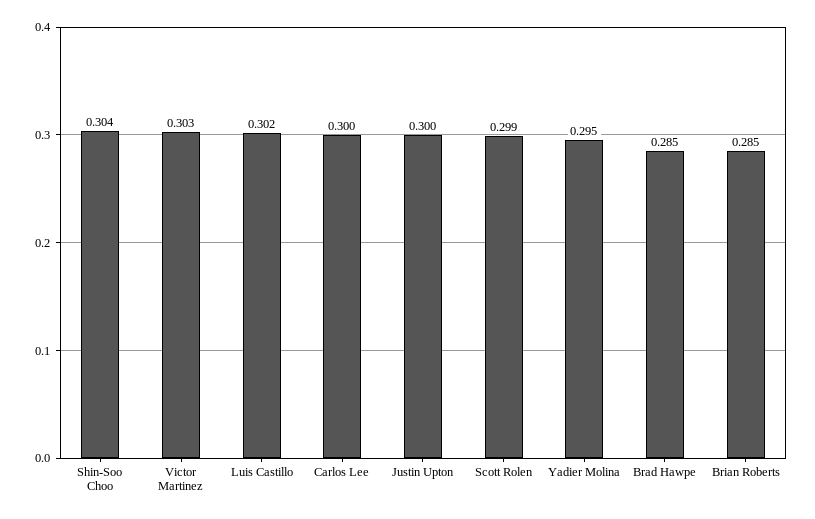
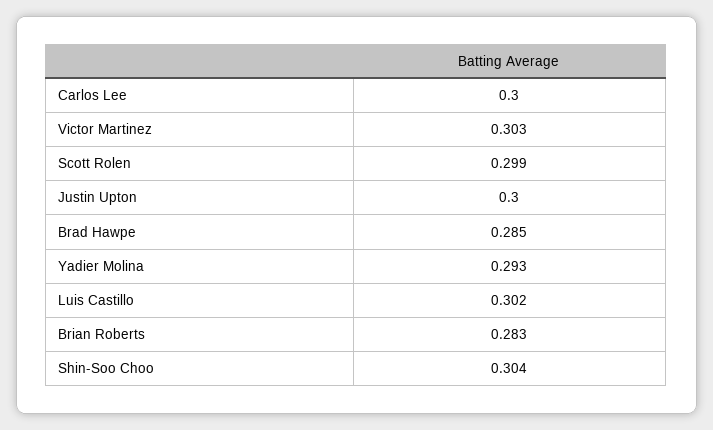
  {
    "Shin-Soo Choo": 0.304,
    "Victor Martinez": 0.303,
    "Luis Castillo": 0.302,
    "Carlos Lee": 0.3,
    "Justin Upton": 0.3,
    "Scott Rolen": 0.299,
-   "Yadier Molina": 0.295,
+   "Yadier Molina": 0.293,
    "Brad Hawpe": 0.285,
-   "Brian Roberts": 0.285
+   "Brian Roberts": 0.283
  }

